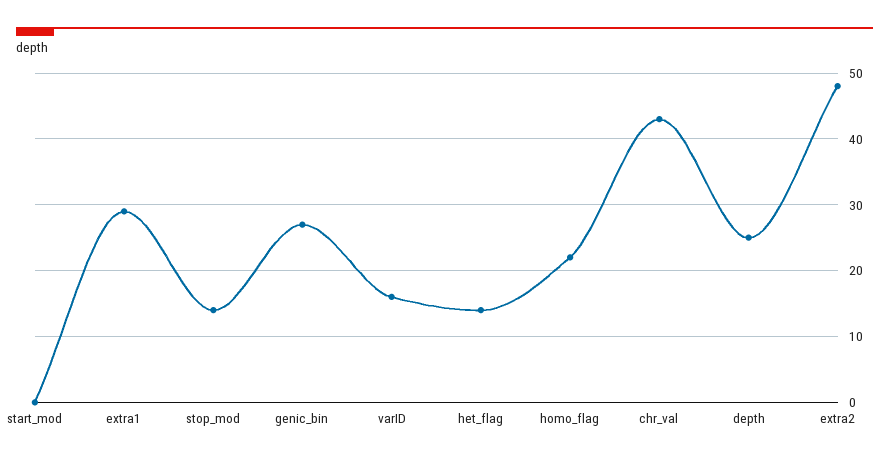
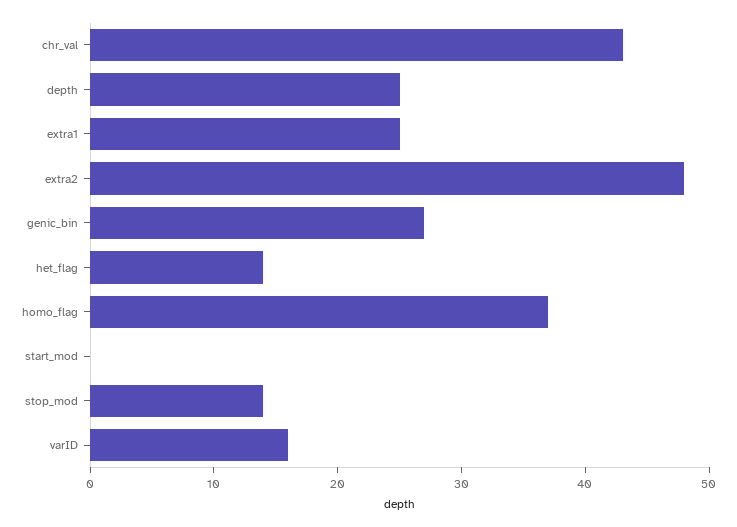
  {
    "start_mod": 0,
-   "extra1": 29,
+   "extra1": 25,
    "stop_mod": 14,
    "genic_bin": 27,
    "varID": 16,
    "het_flag": 14,
-   "homo_flag": 22,
+   "homo_flag": 37,
    "chr_val": 43,
    "depth": 25,
    "extra2": 48
  }

